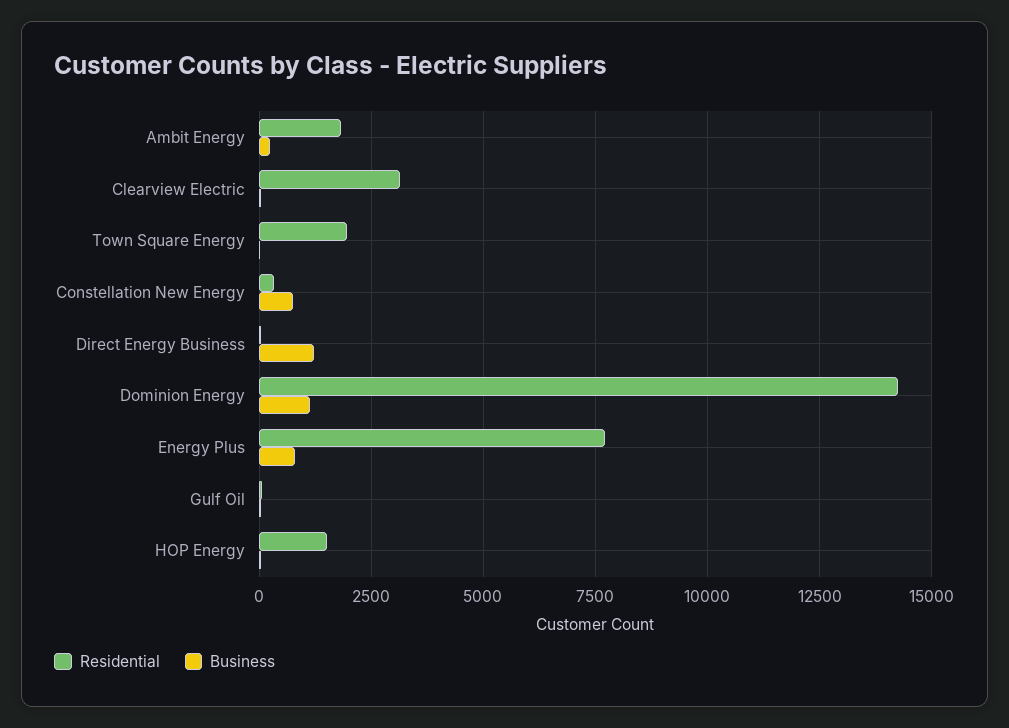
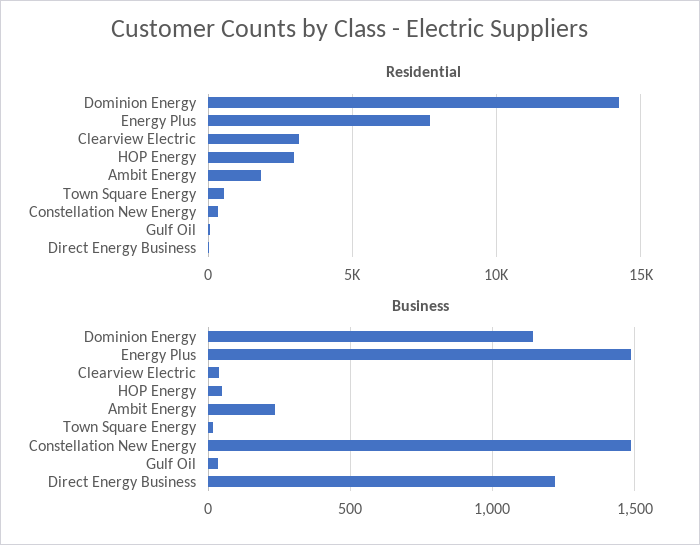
  {
    "Residential": {
      "Ambit Energy": 1750,
      "Clearview Electric": 3250,
-     "Town Square Energy": 2000,
+     "Town Square Energy": 500,
      "Constellation New Energy": 250,
      "Direct Energy Business": 0,
      "Dominion Energy": 14250,
      "Energy Plus": 7750,
      "Gulf Oil": 0,
-     "HOP Energy": 1500
+     "HOP Energy": 3000
    },
    "Business": {
      "Ambit Energy": 250,
      "Clearview Electric": 50,
      "Town Square Energy": 0,
-     "Constellation New Energy": 750,
+     "Constellation New Energy": 1500,
      "Direct Energy Business": 1200,
      "Dominion Energy": 1150,
-     "Energy Plus": 750,
+     "Energy Plus": 1500,
      "Gulf Oil": 50,
      "HOP Energy": 50
    }
  }

